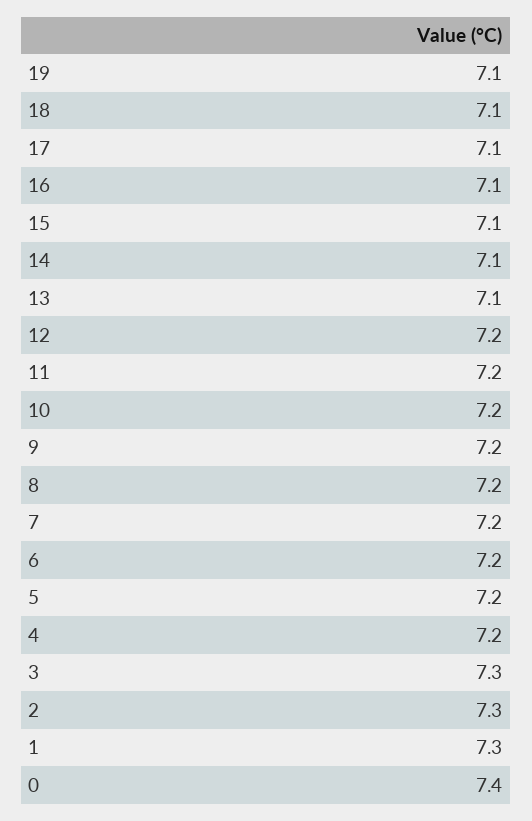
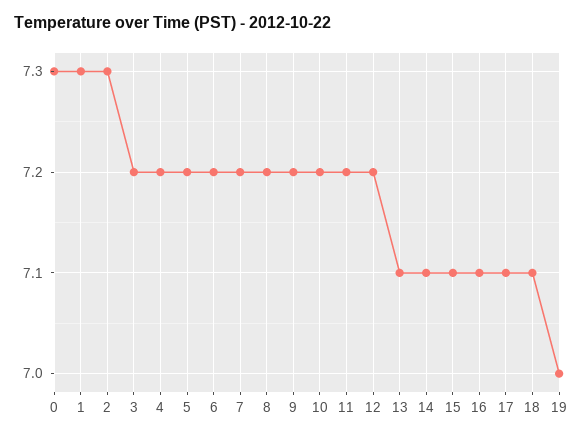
  {
-   "19": 7.1,
+   "19": 7,
    "18": 7.1,
    "17": 7.1,
    "16": 7.1,
    "15": 7.1,
    "14": 7.1,
    "13": 7.1,
    "12": 7.2,
    "11": 7.2,
    "10": 7.2,
    "9": 7.2,
    "8": 7.2,
    "7": 7.2,
    "6": 7.2,
    "5": 7.2,
    "4": 7.2,
-   "3": 7.3,
+   "3": 7.2,
    "2": 7.3,
    "1": 7.3,
-   "0": 7.4
+   "0": 7.3
  }

